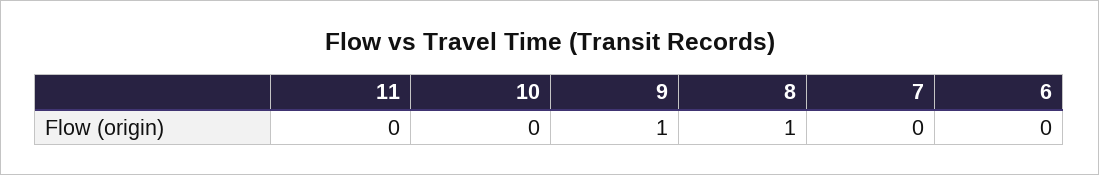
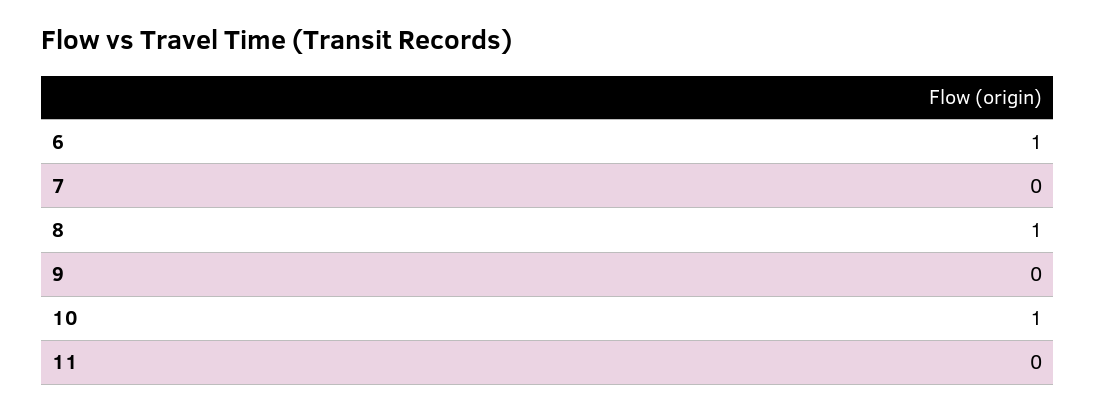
  {
    "11": 0,
-   "10": 0,
+   "10": 1,
-   "9": 1,
+   "9": 0,
    "8": 1,
    "7": 0,
-   "6": 0
+   "6": 1
  }

